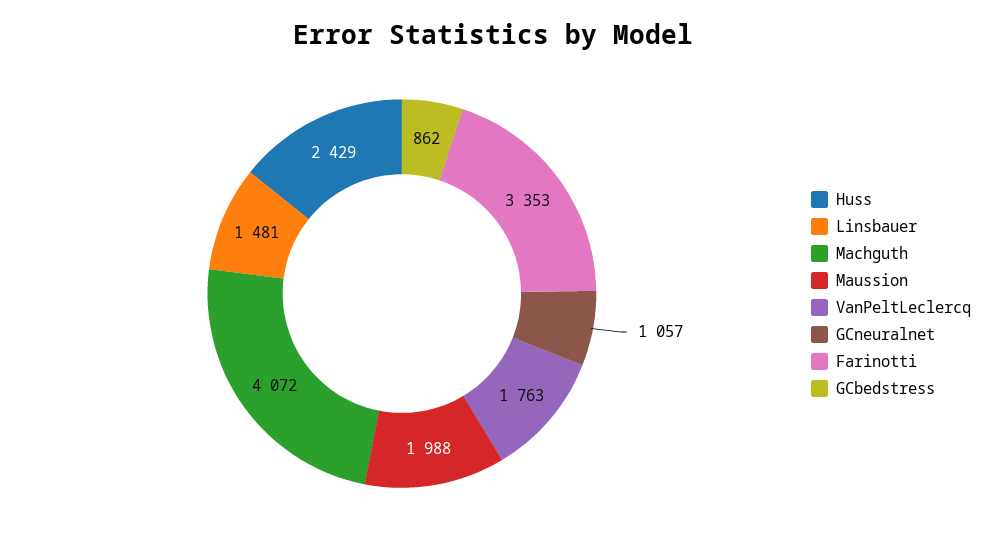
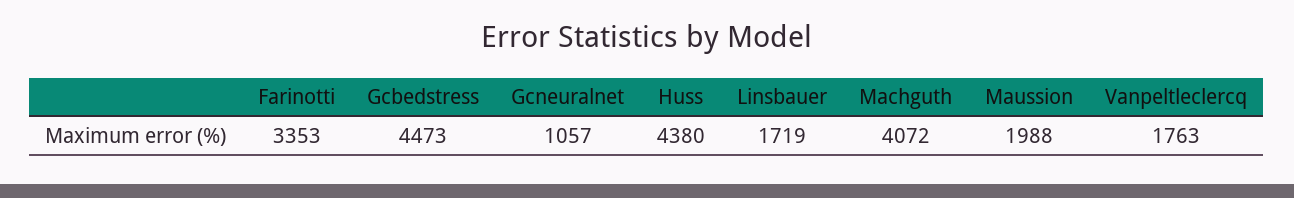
  {
-   "Huss": 2429,
+   "Huss": 4380,
-   "Linsbauer": 1481,
+   "Linsbauer": 1719,
    "Machguth": 4072,
    "Maussion": 1988,
    "VanPeltLeclercq": 1763,
    "GCneuralnet": 1057,
    "Farinotti": 3353,
-   "GCbedstress": 862
+   "GCbedstress": 4473
  }

